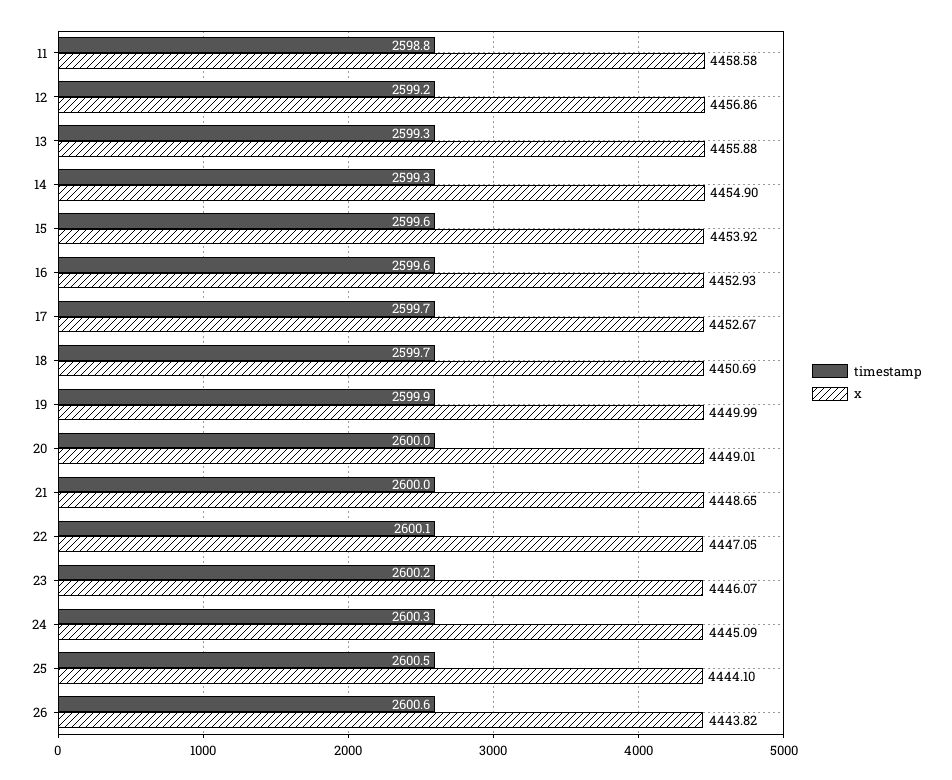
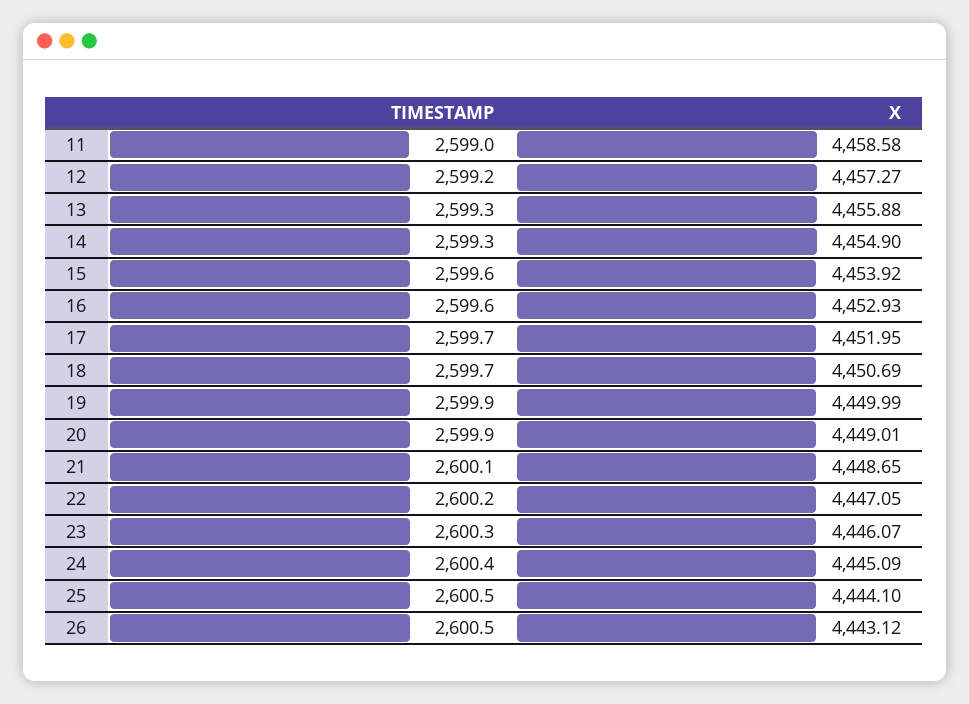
  {
    "timestamp": {
-     "11": 2598.8,
+     "11": 2599,
      "12": 2599.2,
      "13": 2599.3,
      "14": 2599.3,
      "15": 2599.6,
      "16": 2599.6,
      "17": 2599.7,
      "18": 2599.7,
      "19": 2599.9,
-     "20": 2600,
+     "20": 2599.9,
-     "21": 2600,
+     "21": 2600.1,
-     "22": 2600.1,
+     "22": 2600.2,
-     "23": 2600.2,
+     "23": 2600.3,
-     "24": 2600.3,
+     "24": 2600.4,
      "25": 2600.5,
-     "26": 2600.6
+     "26": 2600.5
    },
    "x": {
      "11": 4458.58,
-     "12": 4456.86,
+     "12": 4457.27,
      "13": 4455.88,
      "14": 4454.9,
      "15": 4453.92,
      "16": 4452.93,
-     "17": 4452.67,
+     "17": 4451.95,
      "18": 4450.69,
      "19": 4449.99,
      "20": 4449.01,
      "21": 4448.65,
      "22": 4447.05,
      "23": 4446.07,
      "24": 4445.09,
      "25": 4444.1,
-     "26": 4443.82
+     "26": 4443.12
    }
  }

